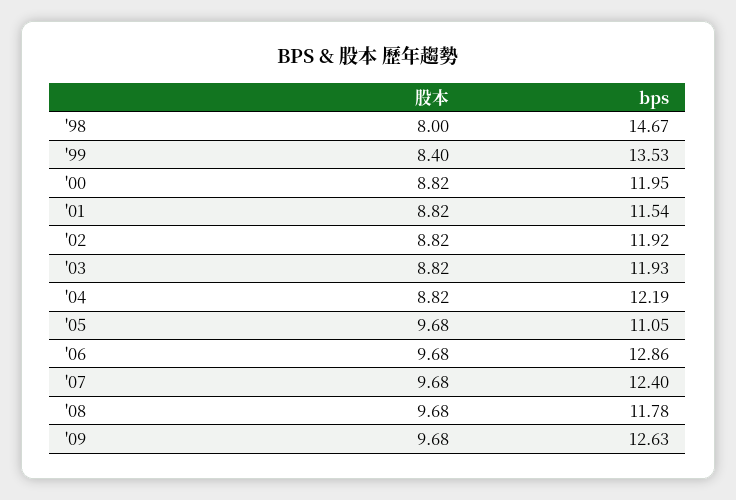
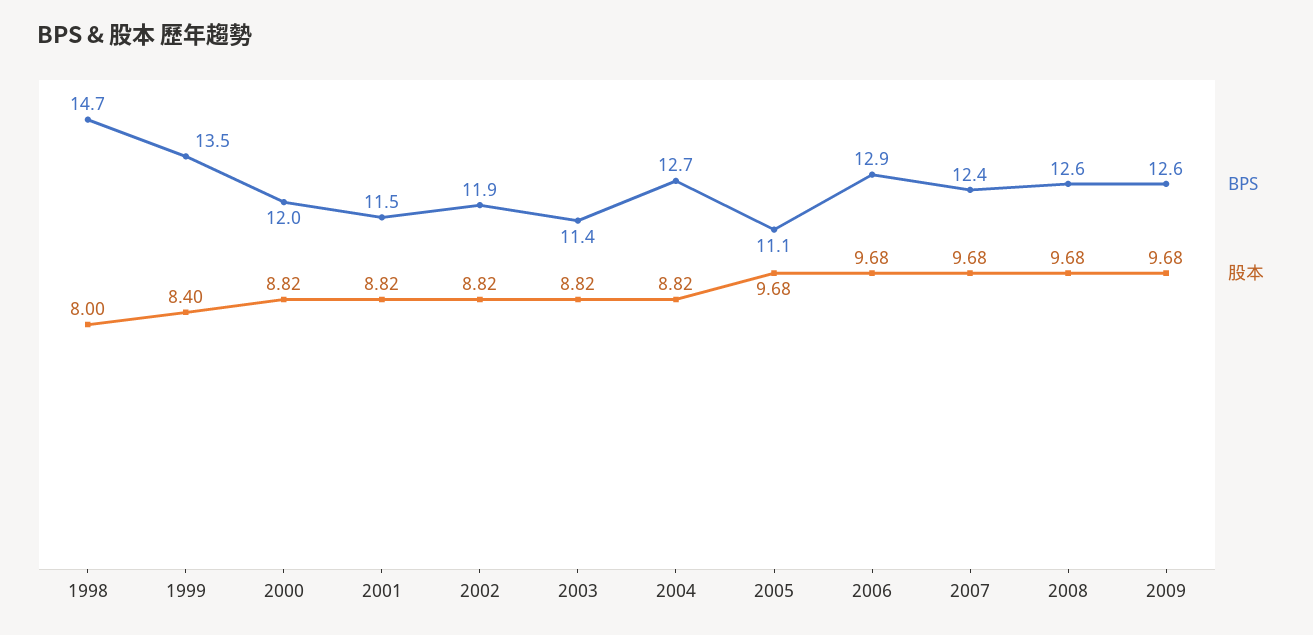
  {
    "股本": {
      "'98": 8,
      "'99": 8.4,
      "'00": 8.82,
      "'01": 8.82,
      "'02": 8.82,
      "'03": 8.82,
      "'04": 8.82,
      "'05": 9.68,
      "'06": 9.68,
      "'07": 9.68,
      "'08": 9.68,
      "'09": 9.68
    },
    "bps": {
      "'98": 14.67,
      "'99": 13.53,
      "'00": 11.95,
      "'01": 11.54,
      "'02": 11.92,
-     "'03": 11.93,
+     "'03": 11.4,
-     "'04": 12.19,
+     "'04": 12.7,
      "'05": 11.05,
      "'06": 12.86,
      "'07": 12.4,
-     "'08": 11.78,
+     "'08": 12.6,
      "'09": 12.63
    }
  }

